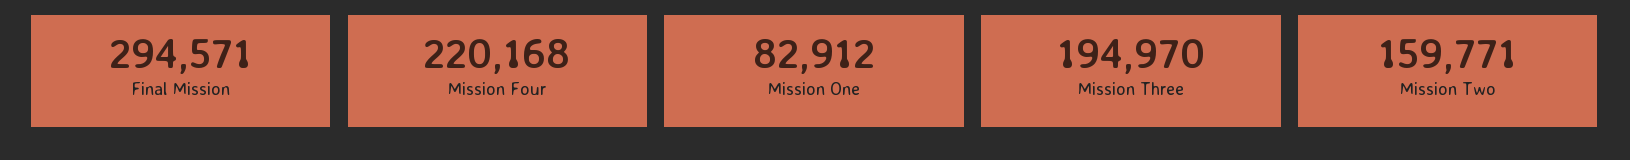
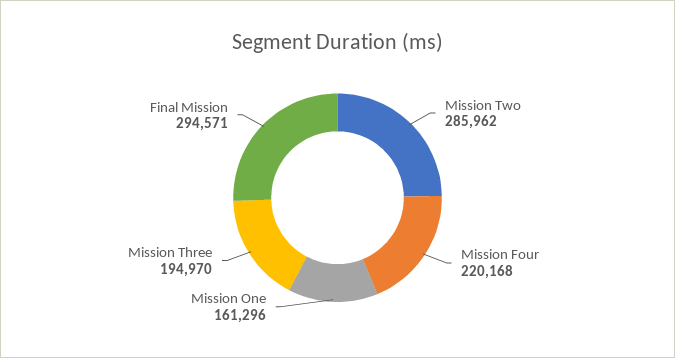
  {
    "Final Mission": 294571,
    "Mission Four": 220168,
-   "Mission One": 82912,
+   "Mission One": 161296,
    "Mission Three": 194970,
-   "Mission Two": 159771
+   "Mission Two": 285962
  }

